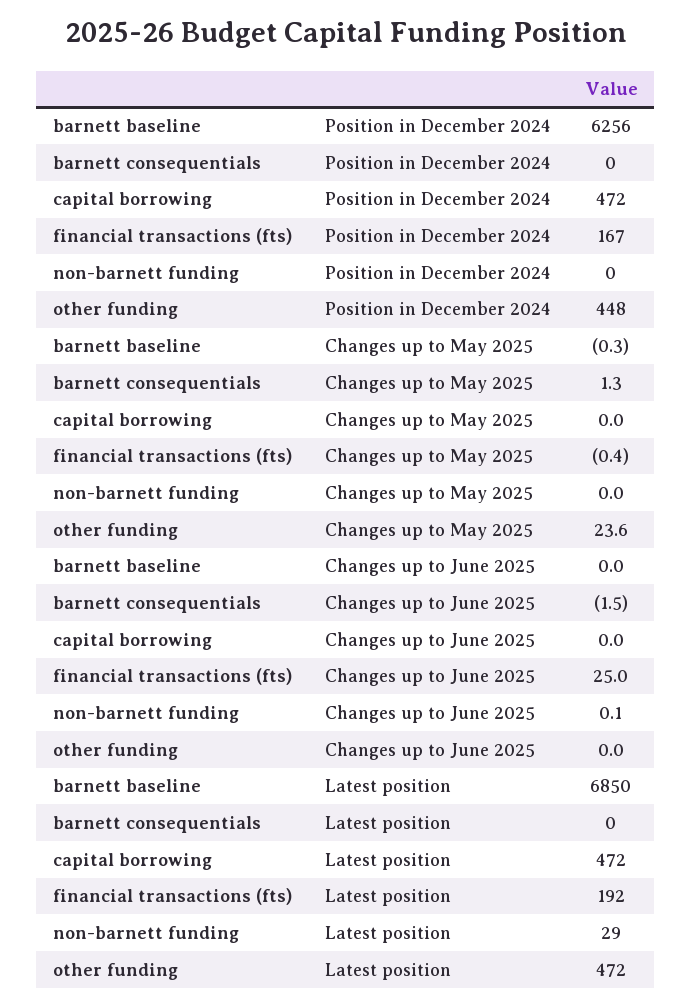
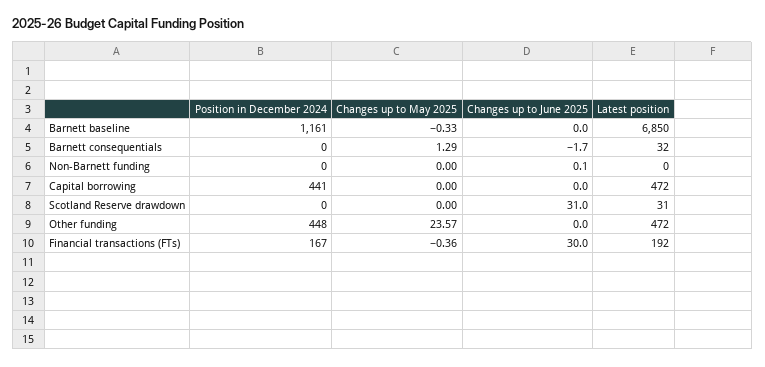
  {
    "barnett baseline": {
-     "Position in December 2024": 6256,
+     "Position in December 2024": 1161,
      "Changes up to May 2025": -0.33,
      "Changes up to June 2025": 0,
      "Latest position": 6850
    },
    "barnett consequentials": {
      "Position in December 2024": 0,
      "Changes up to May 2025": 1.29,
-     "Changes up to June 2025": -1.5,
+     "Changes up to June 2025": -1.7,
-     "Latest position": 0
+     "Latest position": 32
    },
    "capital borrowing": {
-     "Position in December 2024": 472,
+     "Position in December 2024": 441,
      "Changes up to May 2025": 0,
      "Changes up to June 2025": 0,
      "Latest position": 472
    },
    "financial transactions (fts)": {
      "Position in December 2024": 167,
      "Changes up to May 2025": -0.36,
-     "Changes up to June 2025": 25,
+     "Changes up to June 2025": 30,
      "Latest position": 192
    },
    "non-barnett funding": {
      "Position in December 2024": 0,
      "Changes up to May 2025": 0,
      "Changes up to June 2025": 0.1,
-     "Latest position": 29
+     "Latest position": 0
    },
    "other funding": {
      "Position in December 2024": 448,
      "Changes up to May 2025": 23.57,
      "Changes up to June 2025": 0,
      "Latest position": 472
-   }
+   },
+   "Scotland Reserve drawdown": {
+     "Position in December 2024": 0,
+     "Changes up to May 2025": 0,
+     "Changes up to June 2025": 31,
+     "Latest position": 31
+   }
  }

